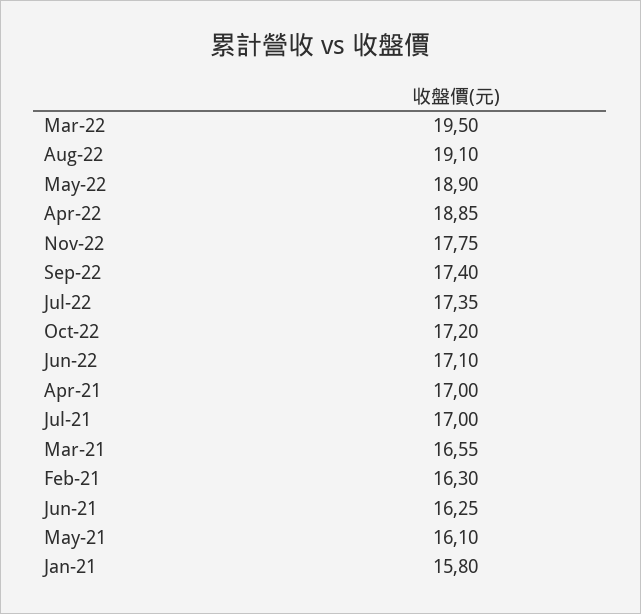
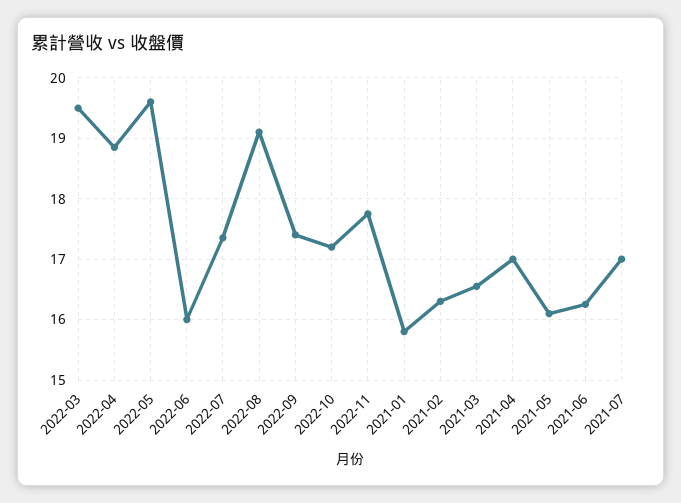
  {
    "Mar-22": 19.5,
    "Aug-22": 19.1,
-   "May-22": 18.9,
+   "May-22": 19.6,
    "Apr-22": 18.85,
    "Nov-22": 17.75,
    "Sep-22": 17.4,
    "Jul-22": 17.35,
    "Oct-22": 17.2,
-   "Jun-22": 17.1,
+   "Jun-22": 16,
    "Apr-21": 17,
    "Jul-21": 17,
    "Mar-21": 16.55,
    "Feb-21": 16.3,
    "Jun-21": 16.25,
    "May-21": 16.1,
    "Jan-21": 15.8
  }

